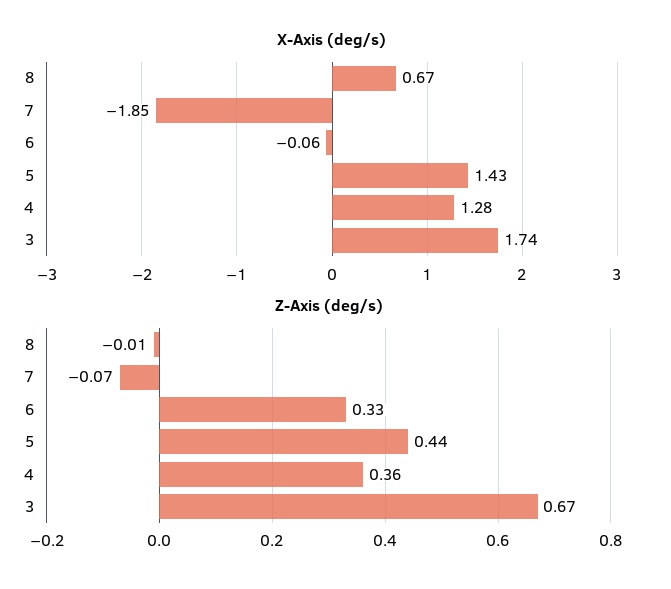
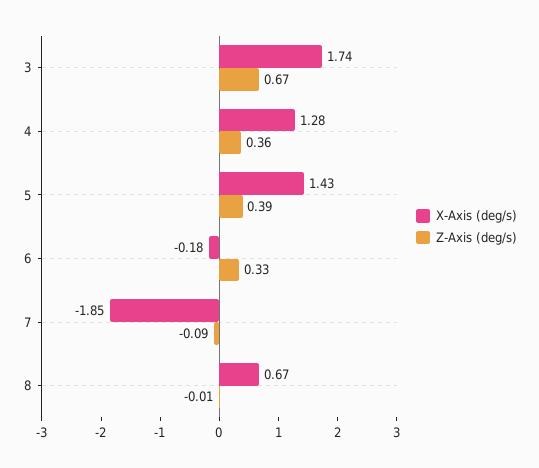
  {
    "X-Axis (deg/s)": {
      "8": 0.67,
      "7": -1.85,
-     "6": -0.06,
+     "6": -0.18,
      "5": 1.43,
      "4": 1.28,
      "3": 1.74
    },
    "Z-Axis (deg/s)": {
      "8": -0.01,
-     "7": -0.07,
+     "7": -0.09,
      "6": 0.33,
-     "5": 0.44,
+     "5": 0.39,
      "4": 0.36,
      "3": 0.67
    }
  }

